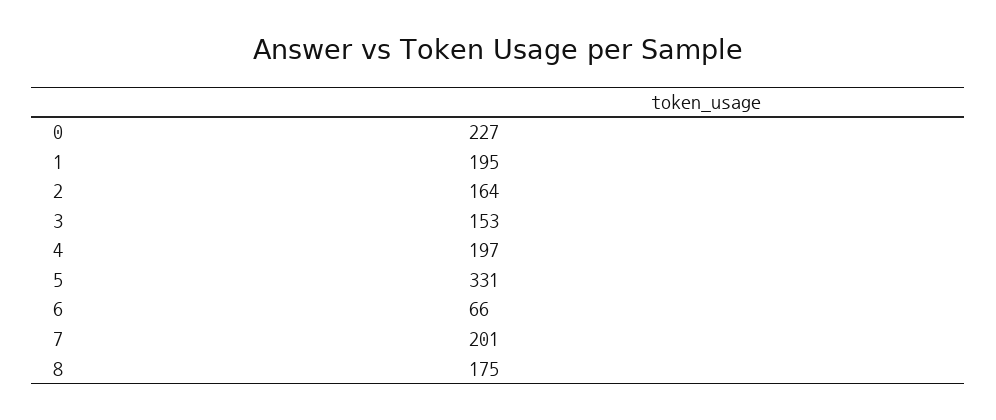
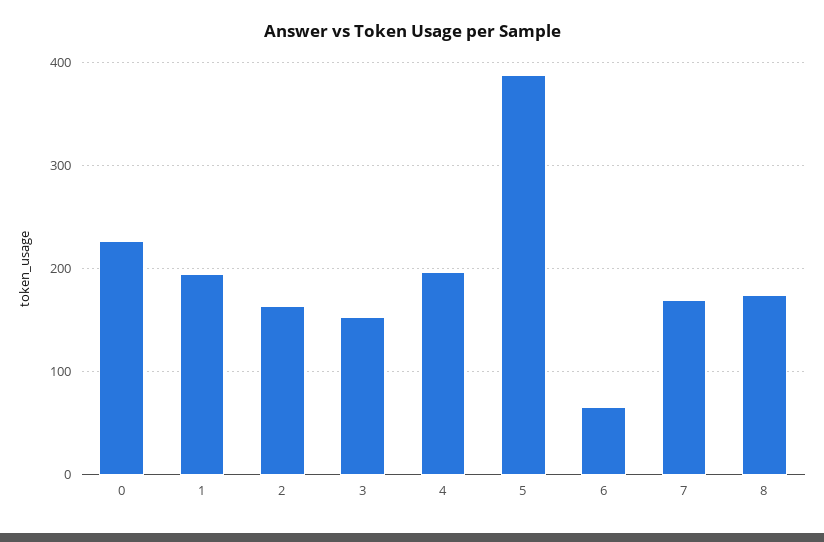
  {
    "0": 227,
    "1": 195,
    "2": 164,
    "3": 153,
    "4": 197,
-   "5": 331,
+   "5": 390,
    "6": 66,
-   "7": 201,
+   "7": 170,
    "8": 175
  }

